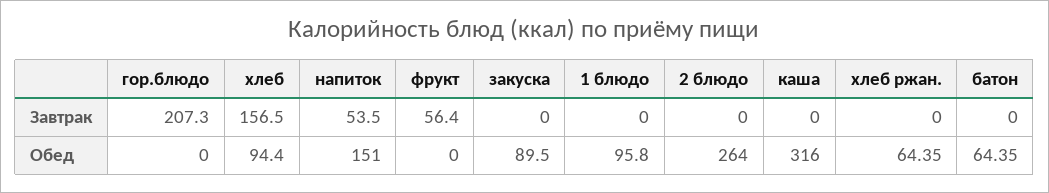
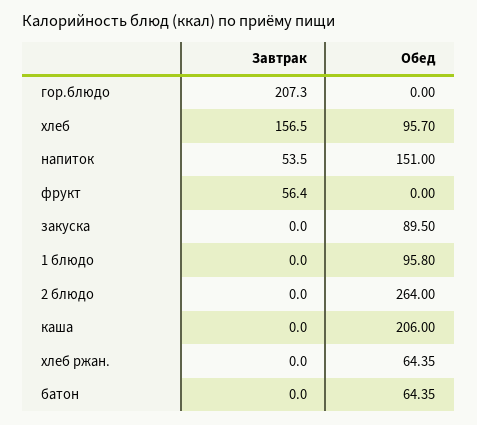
  {
    "гор.блюдо": {
      "Завтрак": 207.3,
      "Обед": 0
    },
    "хлеб": {
      "Завтрак": 156.5,
-     "Обед": 94.4
+     "Обед": 95.7
    },
    "напиток": {
      "Завтрак": 53.5,
      "Обед": 151
    },
    "фрукт": {
      "Завтрак": 56.4,
      "Обед": 0
    },
    "закуска": {
      "Завтрак": 0,
      "Обед": 89.5
    },
    "1 блюдо": {
      "Завтрак": 0,
      "Обед": 95.8
    },
    "2 блюдо": {
      "Завтрак": 0,
      "Обед": 264
    },
    "каша": {
      "Завтрак": 0,
-     "Обед": 316
+     "Обед": 206
    },
    "хлеб ржан.": {
      "Завтрак": 0,
      "Обед": 64.35
    },
    "батон": {
      "Завтрак": 0,
      "Обед": 64.35
    }
  }

